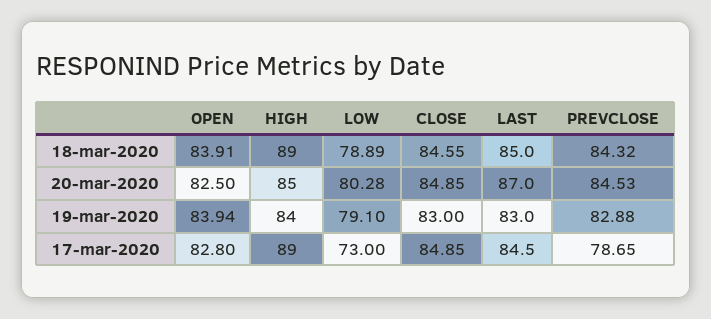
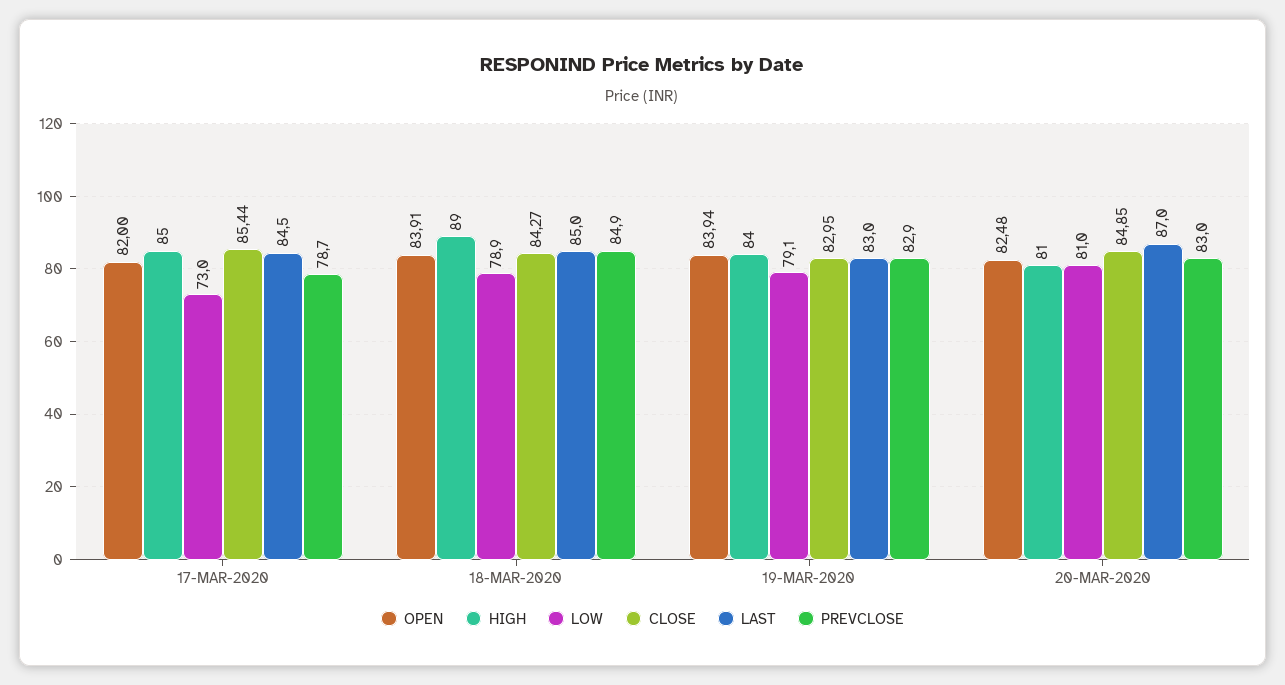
  {
    "OPEN": {
      "18-mar-2020": 83.91,
-     "20-mar-2020": 82.5,
+     "20-mar-2020": 82.48,
      "19-mar-2020": 83.94,
-     "17-mar-2020": 82.8
+     "17-mar-2020": 82
    },
    "HIGH": {
      "18-mar-2020": 89,
-     "20-mar-2020": 85,
+     "20-mar-2020": 81,
      "19-mar-2020": 84,
-     "17-mar-2020": 89
+     "17-mar-2020": 85
    },
    "LOW": {
      "18-mar-2020": 78.89,
-     "20-mar-2020": 80.28,
+     "20-mar-2020": 81,
      "19-mar-2020": 79.1,
      "17-mar-2020": 73
    },
    "CLOSE": {
-     "18-mar-2020": 84.55,
+     "18-mar-2020": 84.27,
      "20-mar-2020": 84.85,
-     "19-mar-2020": 83,
+     "19-mar-2020": 82.95,
-     "17-mar-2020": 84.85
+     "17-mar-2020": 85.44
    },
    "LAST": {
      "18-mar-2020": 85,
      "20-mar-2020": 87,
      "19-mar-2020": 83,
      "17-mar-2020": 84.5
    },
    "PREVCLOSE": {
-     "18-mar-2020": 84.32,
+     "18-mar-2020": 84.9,
-     "20-mar-2020": 84.53,
+     "20-mar-2020": 83,
      "19-mar-2020": 82.88,
      "17-mar-2020": 78.65
    }
  }

